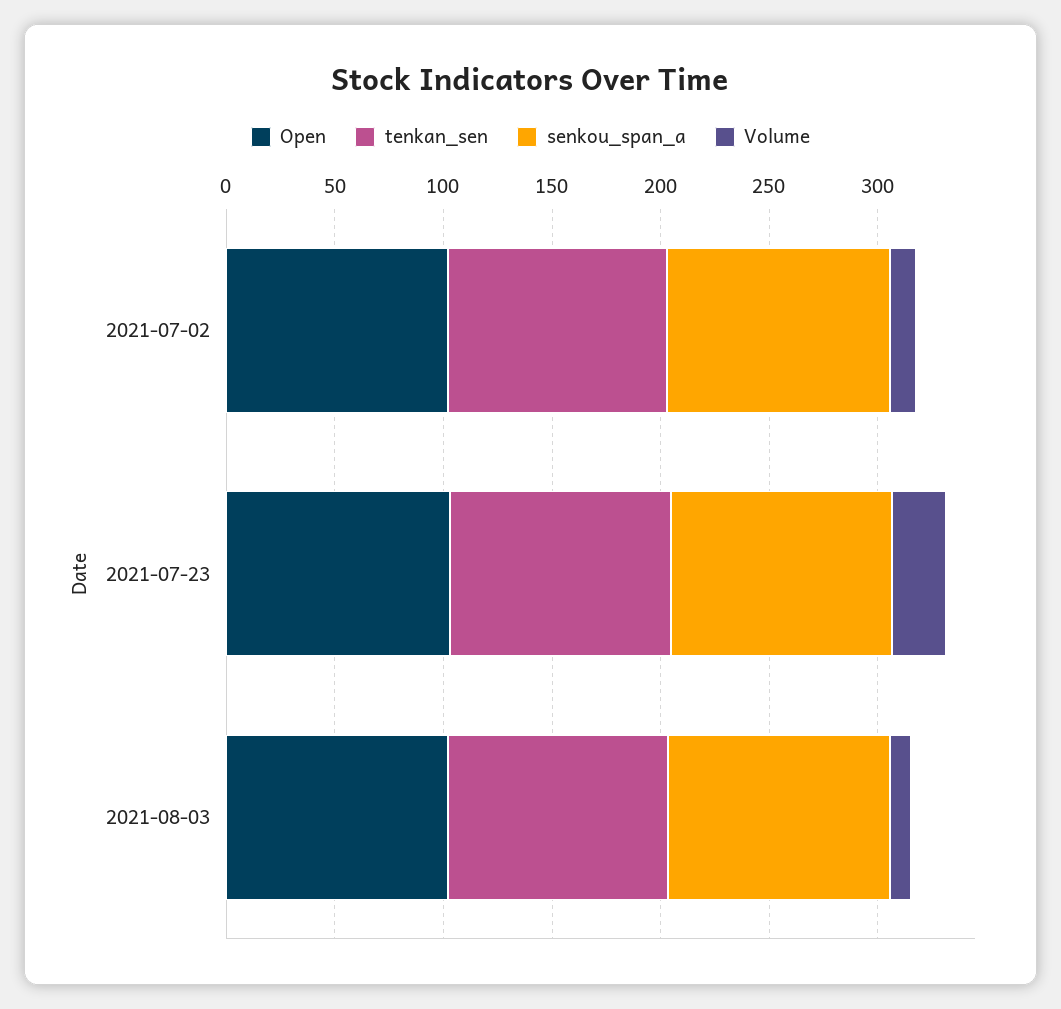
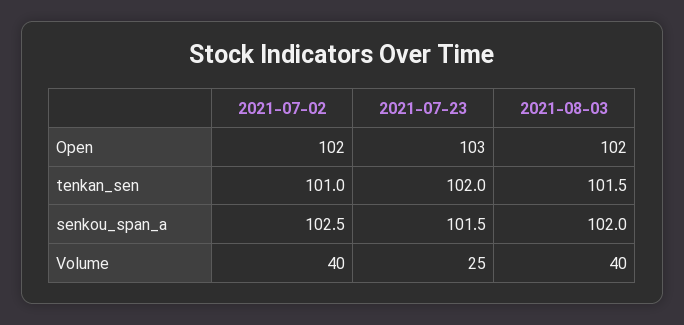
  {
    "Open": {
      "2021-07-02": 102,
      "2021-07-23": 103,
      "2021-08-03": 102
    },
    "tenkan_sen": {
      "2021-07-02": 101,
      "2021-07-23": 102,
      "2021-08-03": 101.5
    },
    "senkou_span_a": {
      "2021-07-02": 102.5,
      "2021-07-23": 101.5,
      "2021-08-03": 102
    },
    "Volume": {
-     "2021-07-02": 10,
+     "2021-07-02": 40,
      "2021-07-23": 25,
-     "2021-08-03": 10
+     "2021-08-03": 40
    }
  }

